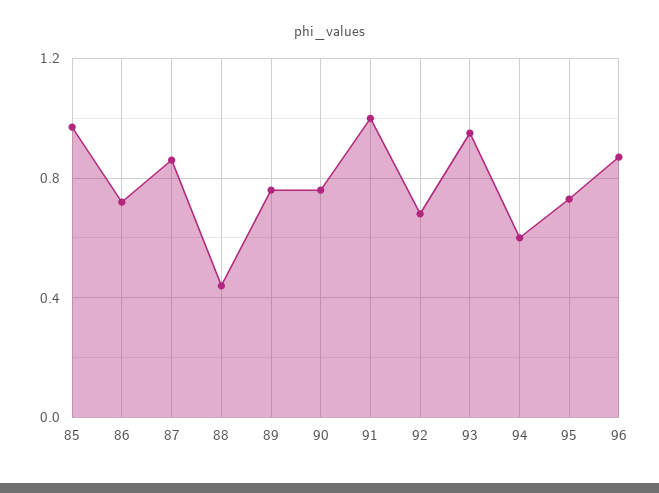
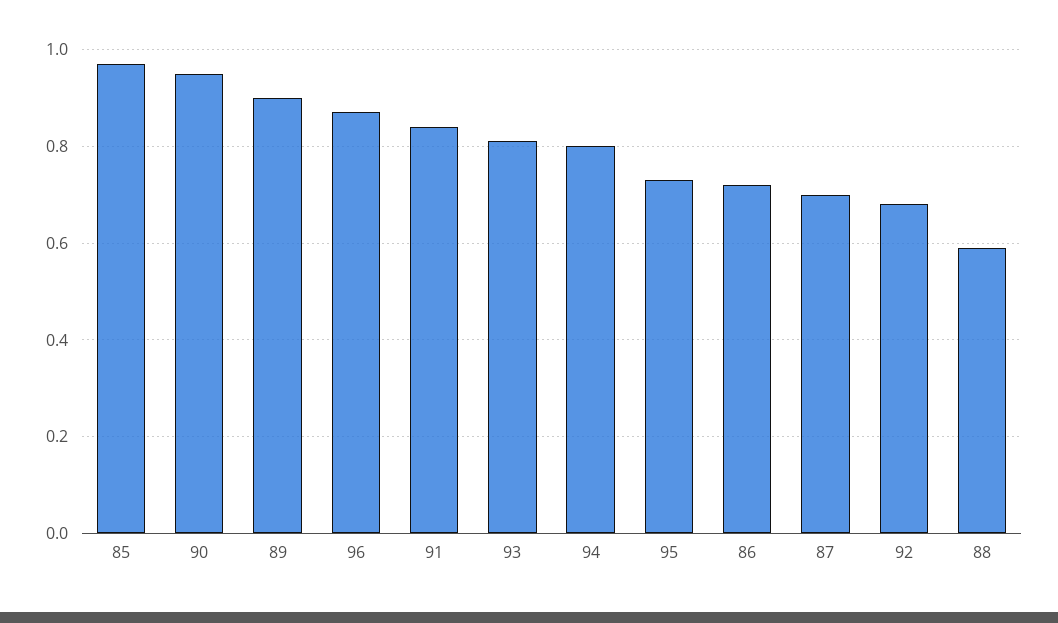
  {
    "85": 0.95,
    "86": 0.7,
-   "87": 0.85,
+   "87": 0.7,
-   "88": 0.45,
+   "88": 0.6,
-   "89": 0.75,
+   "89": 0.9,
-   "90": 0.75,
+   "90": 0.95,
-   "91": 1,
+   "91": 0.85,
    "92": 0.7,
-   "93": 0.95,
+   "93": 0.8,
-   "94": 0.6,
+   "94": 0.8,
    "95": 0.75,
    "96": 0.85
  }

